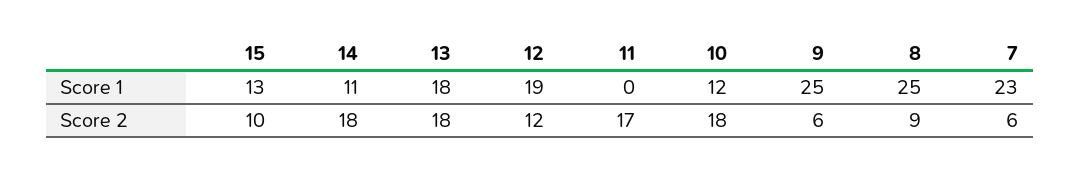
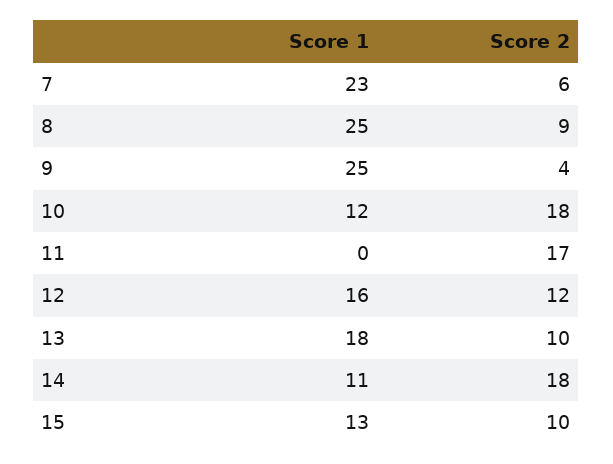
  {
    "15": {
      "Score 1": 13,
      "Score 2": 10
    },
    "14": {
      "Score 1": 11,
      "Score 2": 18
    },
    "13": {
      "Score 1": 18,
-     "Score 2": 18
+     "Score 2": 10
    },
    "12": {
-     "Score 1": 19,
+     "Score 1": 16,
      "Score 2": 12
    },
    "11": {
      "Score 1": 0,
      "Score 2": 17
    },
    "10": {
      "Score 1": 12,
      "Score 2": 18
    },
    "9": {
      "Score 1": 25,
-     "Score 2": 6
+     "Score 2": 4
    },
    "8": {
      "Score 1": 25,
      "Score 2": 9
    },
    "7": {
      "Score 1": 23,
      "Score 2": 6
    }
  }

